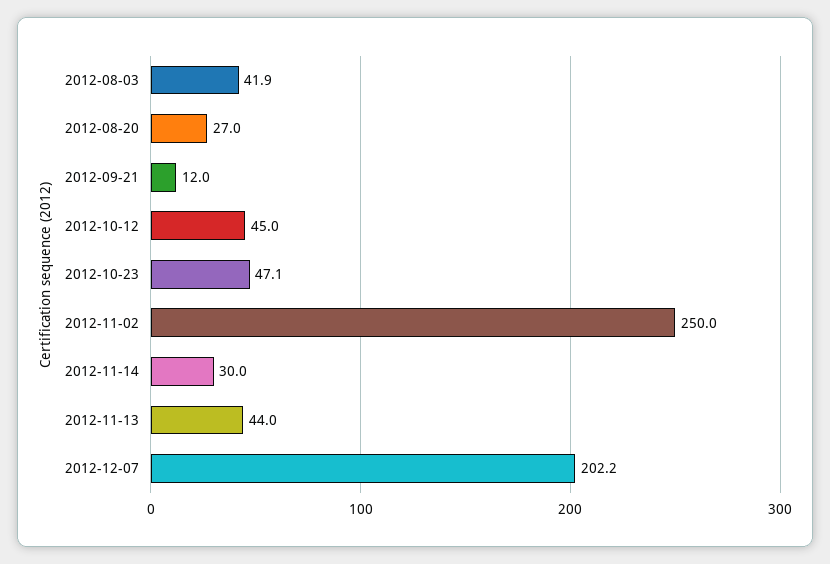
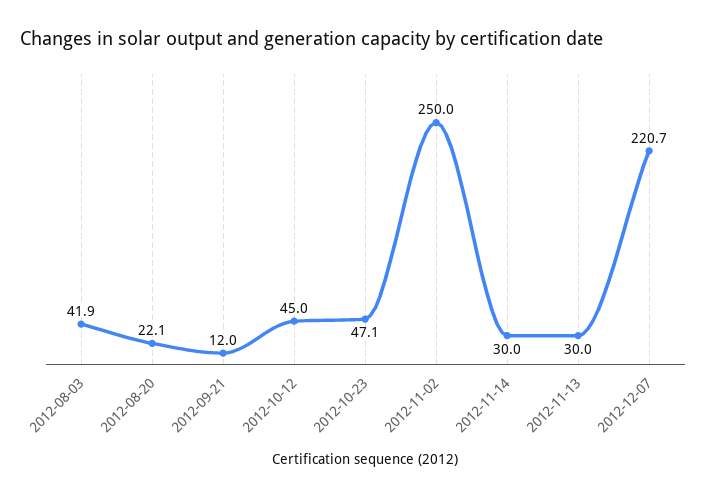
  {
    "2012-08-03": 41.9,
-   "2012-08-20": 27,
+   "2012-08-20": 22.1,
    "2012-09-21": 12,
    "2012-10-12": 45,
    "2012-10-23": 47.1,
    "2012-11-02": 250,
    "2012-11-14": 30,
-   "2012-11-13": 44,
+   "2012-11-13": 30,
-   "2012-12-07": 202.2
+   "2012-12-07": 220.7
  }

